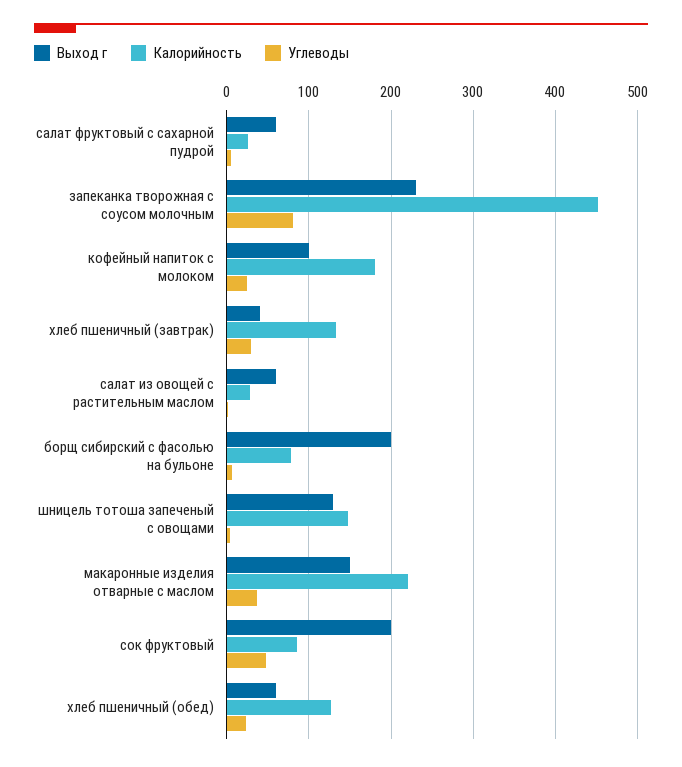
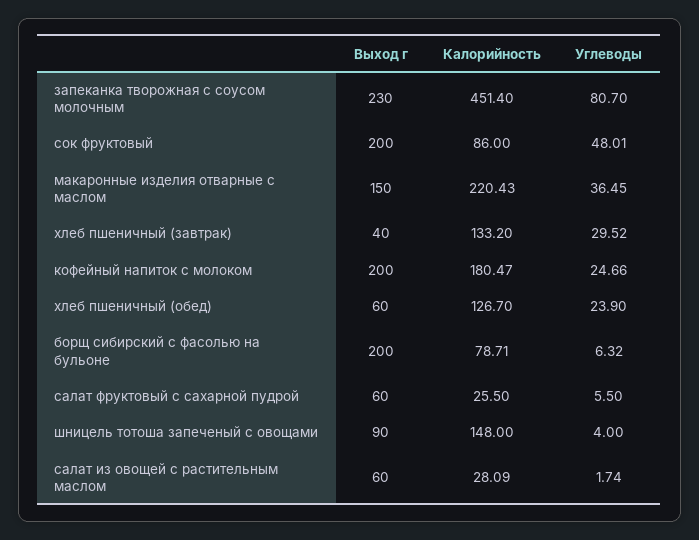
  {
    "Выход г": {
      "салат фруктовый с сахарной пудрой": 60,
      "запеканка творожная с соусом молочным": 230,
-     "кофейный напиток с молоком": 100,
+     "кофейный напиток с молоком": 200,
      "хлеб пшеничный (завтрак)": 40,
      "салат из овощей с растительным маслом": 60,
      "борщ сибирский с фасолью на бульоне": 200,
-     "шницель тотоша запеченый с овощами": 130,
+     "шницель тотоша запеченый с овощами": 90,
      "макаронные изделия отварные с маслом": 150,
      "сок фруктовый": 200,
      "хлеб пшеничный (обед)": 60
    },
    "Калорийность": {
      "салат фруктовый с сахарной пудрой": 25.5,
      "запеканка творожная с соусом молочным": 451.4,
      "кофейный напиток с молоком": 180.47,
      "хлеб пшеничный (завтрак)": 133.2,
      "салат из овощей с растительным маслом": 28.09,
      "борщ сибирский с фасолью на бульоне": 78.71,
      "шницель тотоша запеченый с овощами": 148,
      "макаронные изделия отварные с маслом": 220.43,
      "сок фруктовый": 86,
      "хлеб пшеничный (обед)": 126.7
    },
    "Углеводы": {
      "салат фруктовый с сахарной пудрой": 5.5,
      "запеканка творожная с соусом молочным": 80.7,
      "кофейный напиток с молоком": 24.66,
      "хлеб пшеничный (завтрак)": 29.52,
      "салат из овощей с растительным маслом": 1.74,
      "борщ сибирский с фасолью на бульоне": 6.32,
      "шницель тотоша запеченый с овощами": 4,
      "макаронные изделия отварные с маслом": 36.45,
      "сок фруктовый": 48.01,
      "хлеб пшеничный (обед)": 23.9
    }
  }

